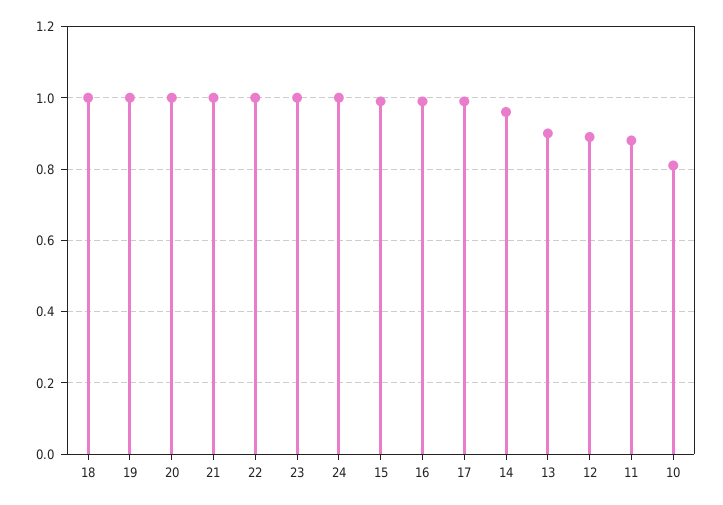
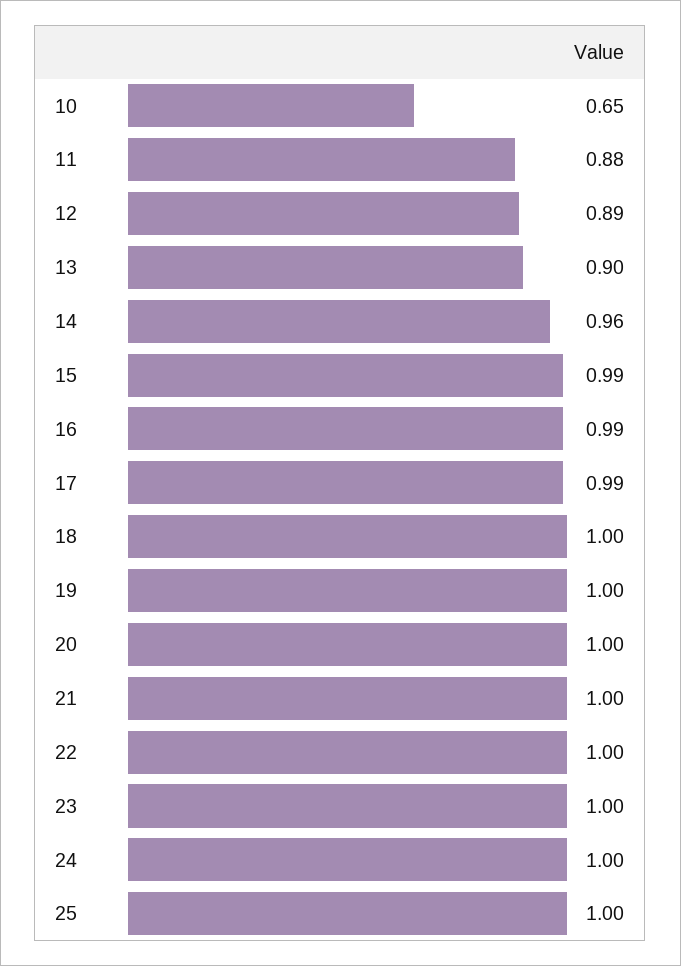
  {
    "18": 1,
    "19": 1,
    "20": 1,
    "21": 1,
    "22": 1,
    "23": 1,
    "24": 1,
    "15": 0.99,
    "16": 0.99,
    "17": 0.99,
    "14": 0.96,
    "13": 0.9,
    "12": 0.89,
    "11": 0.88,
-   "10": 0.8
+   "10": 0.65,
+   "25": 1
  }

